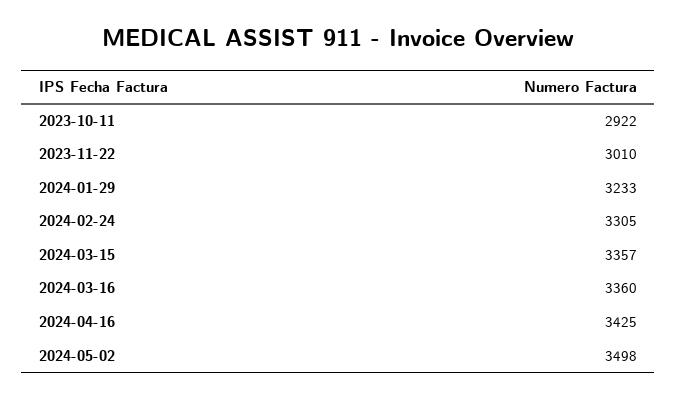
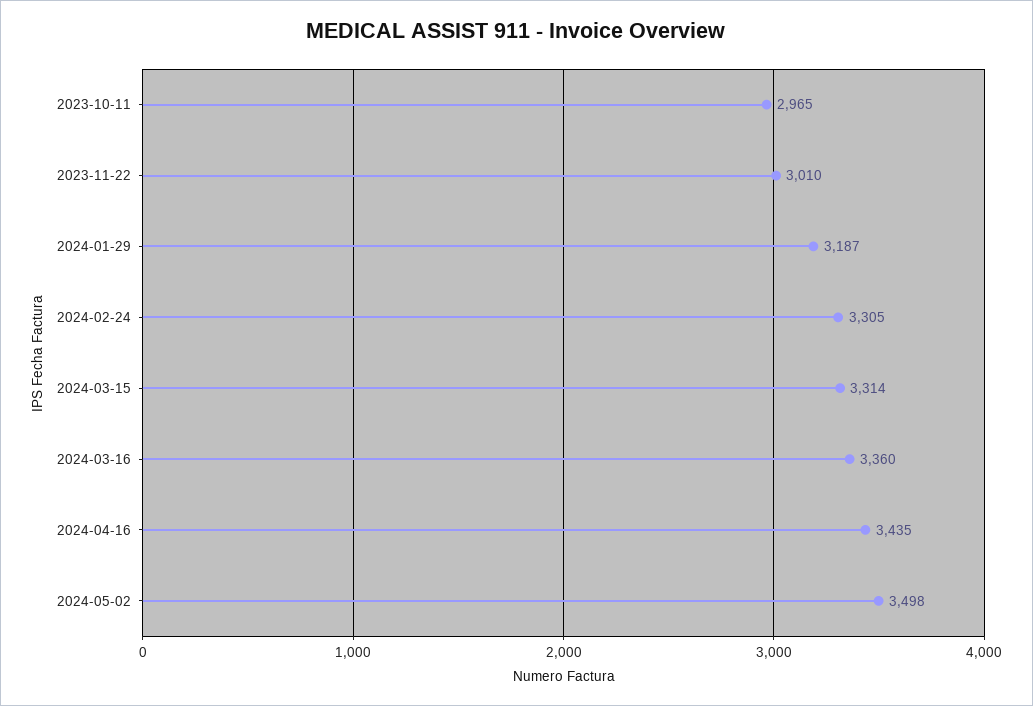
  {
-   "2023-10-11": 2922,
+   "2023-10-11": 2965,
    "2023-11-22": 3010,
-   "2024-01-29": 3233,
+   "2024-01-29": 3187,
    "2024-02-24": 3305,
-   "2024-03-15": 3357,
+   "2024-03-15": 3314,
    "2024-03-16": 3360,
-   "2024-04-16": 3425,
+   "2024-04-16": 3435,
    "2024-05-02": 3498
  }

